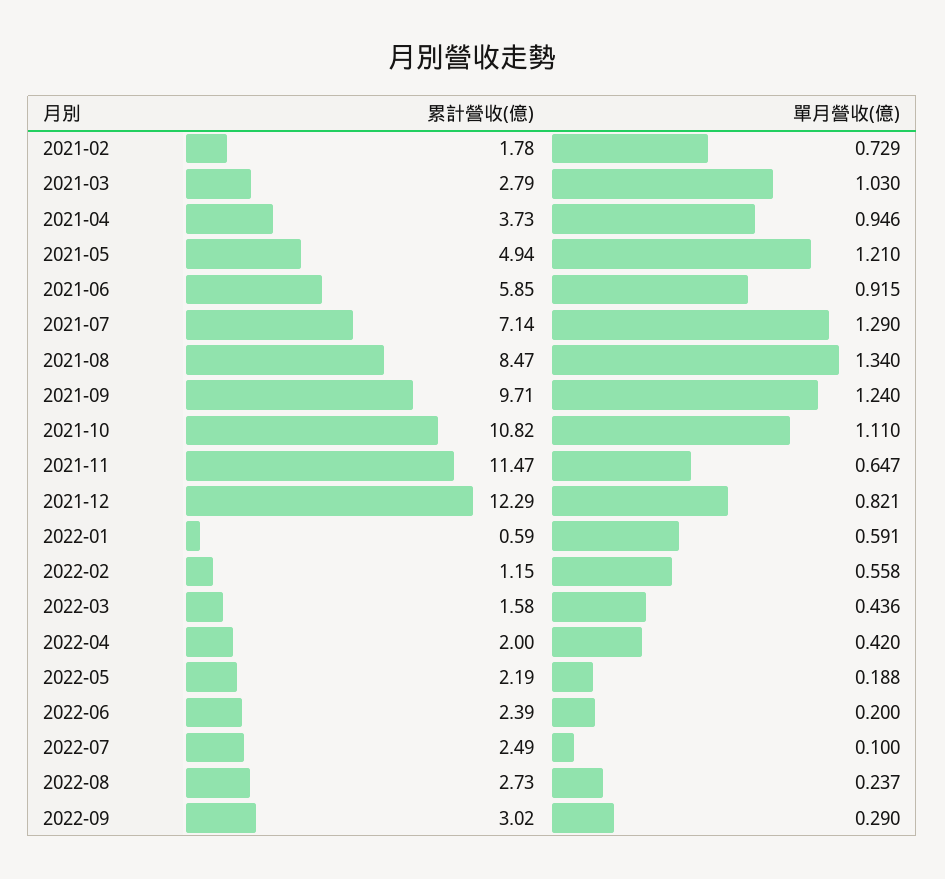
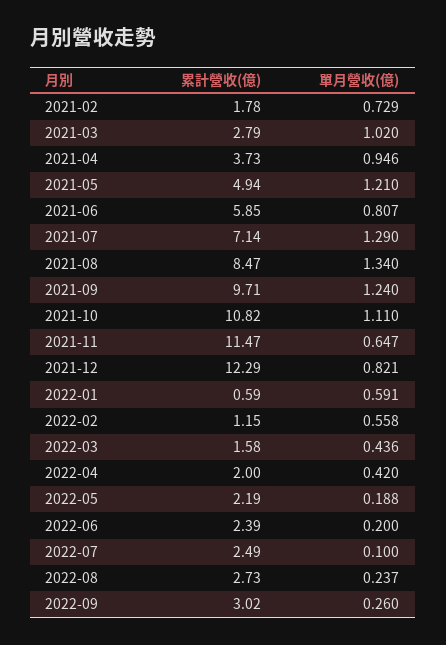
  {
    "累計營收(億)": {
      "2021-02": 1.78,
      "2021-03": 2.79,
      "2021-04": 3.73,
      "2021-05": 4.94,
      "2021-06": 5.85,
      "2021-07": 7.14,
      "2021-08": 8.47,
      "2021-09": 9.71,
      "2021-10": 10.82,
      "2021-11": 11.47,
      "2021-12": 12.29,
      "2022-01": 0.59,
      "2022-02": 1.15,
      "2022-03": 1.58,
      "2022-04": 2,
      "2022-05": 2.19,
      "2022-06": 2.39,
      "2022-07": 2.49,
      "2022-08": 2.73,
      "2022-09": 3.02
    },
    "單月營收(億)": {
      "2021-02": 0.729,
-     "2021-03": 1.03,
+     "2021-03": 1.02,
      "2021-04": 0.946,
      "2021-05": 1.21,
-     "2021-06": 0.915,
+     "2021-06": 0.807,
      "2021-07": 1.29,
      "2021-08": 1.34,
      "2021-09": 1.24,
      "2021-10": 1.11,
      "2021-11": 0.647,
      "2021-12": 0.821,
      "2022-01": 0.591,
      "2022-02": 0.558,
      "2022-03": 0.436,
      "2022-04": 0.42,
      "2022-05": 0.188,
      "2022-06": 0.2,
      "2022-07": 0.1,
      "2022-08": 0.237,
-     "2022-09": 0.29
+     "2022-09": 0.26
    }
  }

